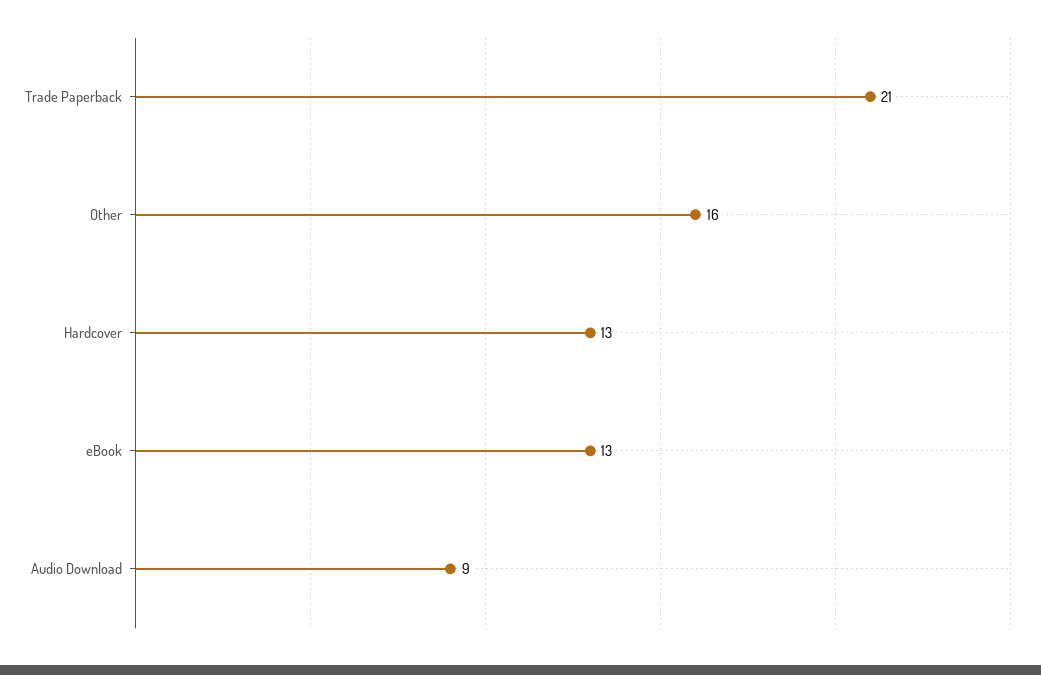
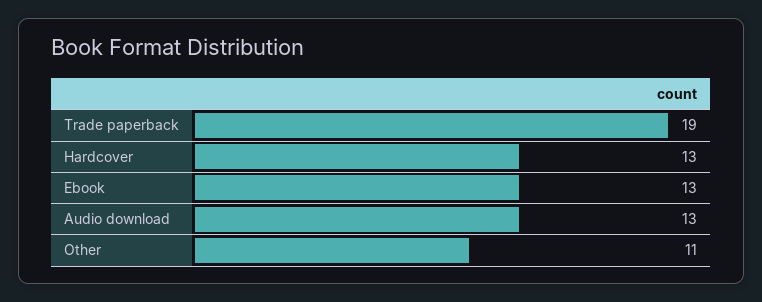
  {
-   "Trade Paperback": 21,
+   "Trade Paperback": 19,
-   "Other": 16,
+   "Other": 11,
    "Hardcover": 13,
    "eBook": 13,
-   "Audio Download": 9
+   "Audio Download": 13
  }

